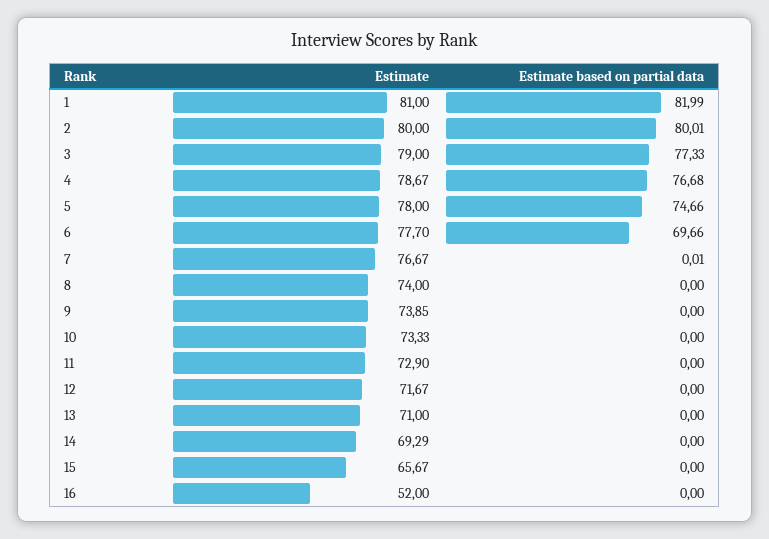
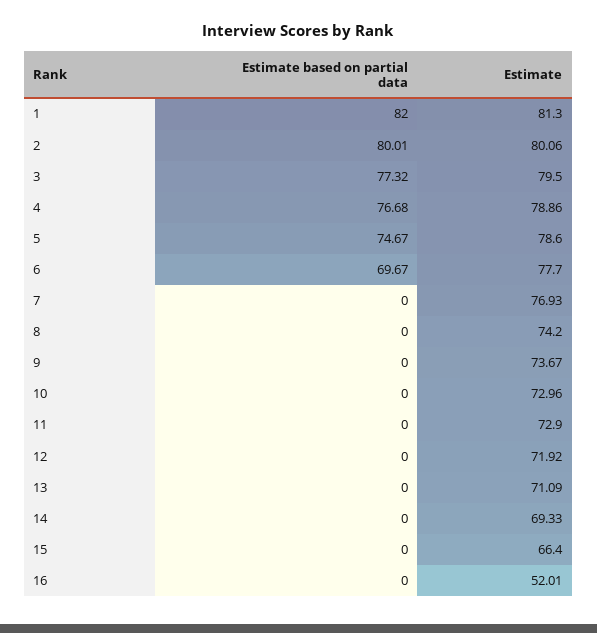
  {
    "Estimate": {
-     "1": 81,
+     "1": 81.3,
-     "2": 80,
+     "2": 80.06,
-     "3": 79,
+     "3": 79.5,
-     "4": 78.67,
+     "4": 78.86,
-     "5": 78,
+     "5": 78.6,
      "6": 77.7,
-     "7": 76.67,
+     "7": 76.93,
-     "8": 74,
+     "8": 74.2,
-     "9": 73.85,
+     "9": 73.67,
-     "10": 73.33,
+     "10": 72.96,
      "11": 72.9,
-     "12": 71.67,
+     "12": 71.92,
-     "13": 71,
+     "13": 71.09,
-     "14": 69.29,
+     "14": 69.33,
-     "15": 65.67,
+     "15": 66.4,
-     "16": 52
+     "16": 52.01
    },
    "Estimate based on partial data": {
-     "1": 81.99,
+     "1": 82,
      "2": 80.01,
-     "3": 77.33,
+     "3": 77.32,
      "4": 76.68,
-     "5": 74.66,
+     "5": 74.67,
-     "6": 69.66,
+     "6": 69.67,
-     "7": 0.01,
+     "7": 0,
      "8": 0,
      "9": 0,
      "10": 0,
      "11": 0,
      "12": 0,
      "13": 0,
      "14": 0,
      "15": 0,
      "16": 0
    }
  }

